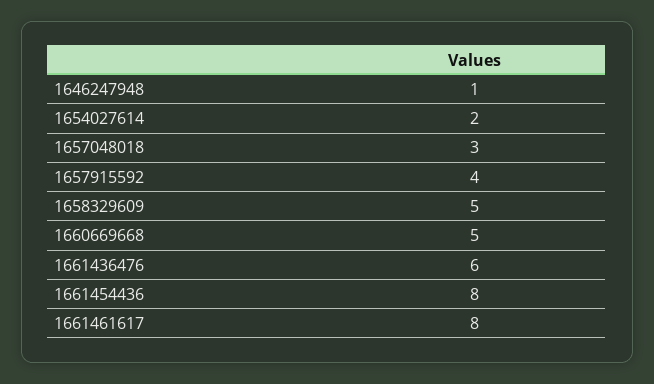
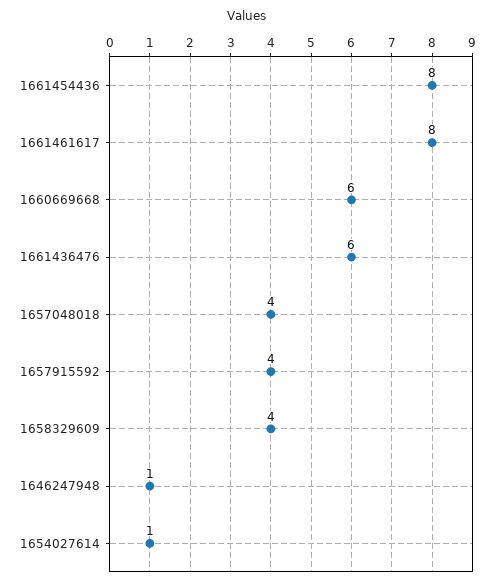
  {
    "1646247948": 1,
-   "1654027614": 2,
+   "1654027614": 1,
-   "1657048018": 3,
+   "1657048018": 4,
    "1657915592": 4,
-   "1658329609": 5,
+   "1658329609": 4,
-   "1660669668": 5,
+   "1660669668": 6,
    "1661436476": 6,
    "1661454436": 8,
    "1661461617": 8
  }

